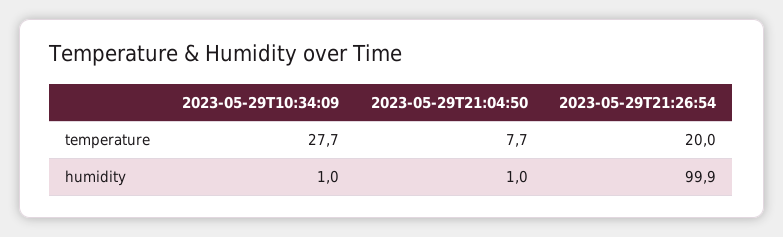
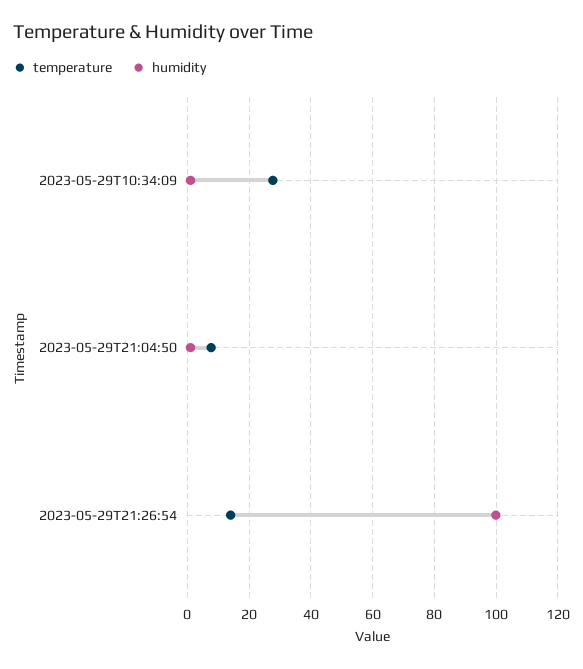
  {
    "temperature": {
      "2023-05-29T10:34:09": 27.7,
      "2023-05-29T21:04:50": 7.7,
-     "2023-05-29T21:26:54": 20
+     "2023-05-29T21:26:54": 14
    },
    "humidity": {
      "2023-05-29T10:34:09": 1,
      "2023-05-29T21:04:50": 1,
      "2023-05-29T21:26:54": 99.9
    }
  }

